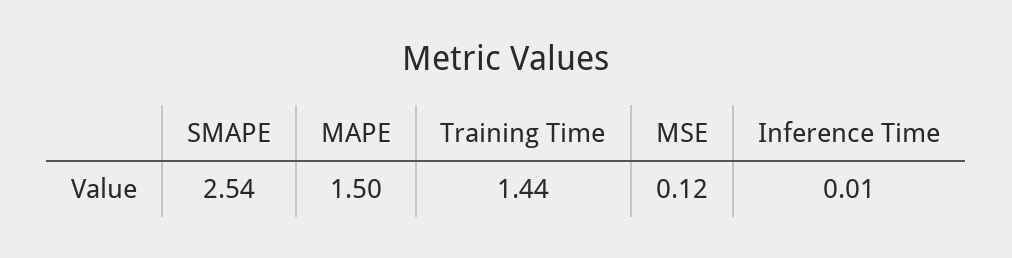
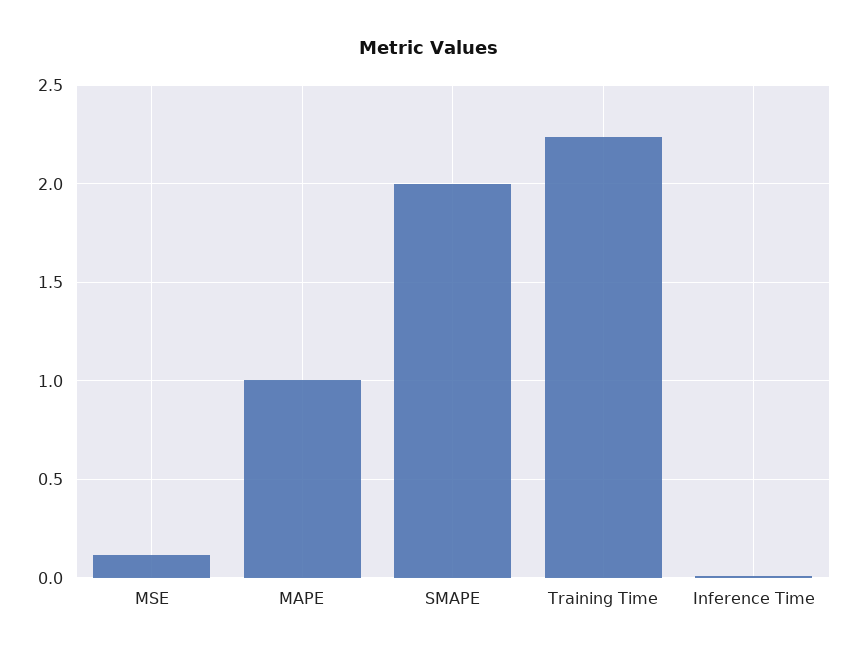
  {
-   "SMAPE": 2.54,
+   "SMAPE": 2,
-   "MAPE": 1.5,
+   "MAPE": 1,
-   "Training Time": 1.44,
+   "Training Time": 2.25,
    "MSE": 0.12,
    "Inference Time": 0.01
  }

